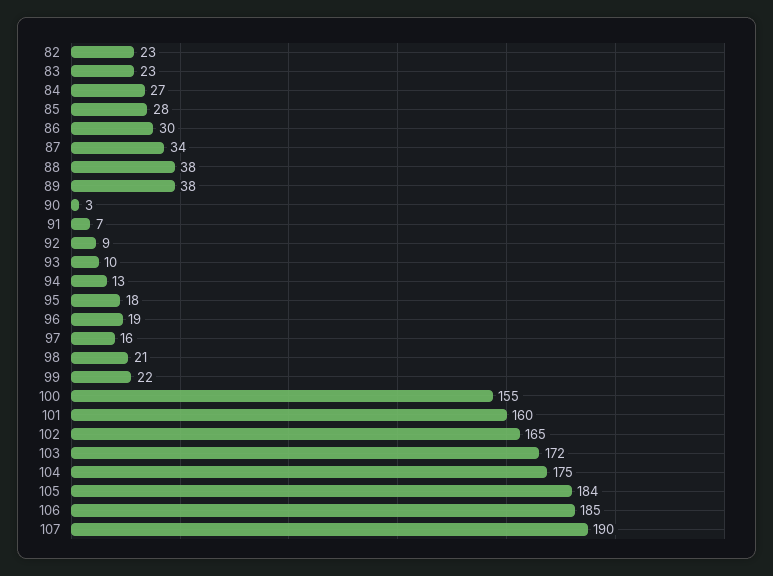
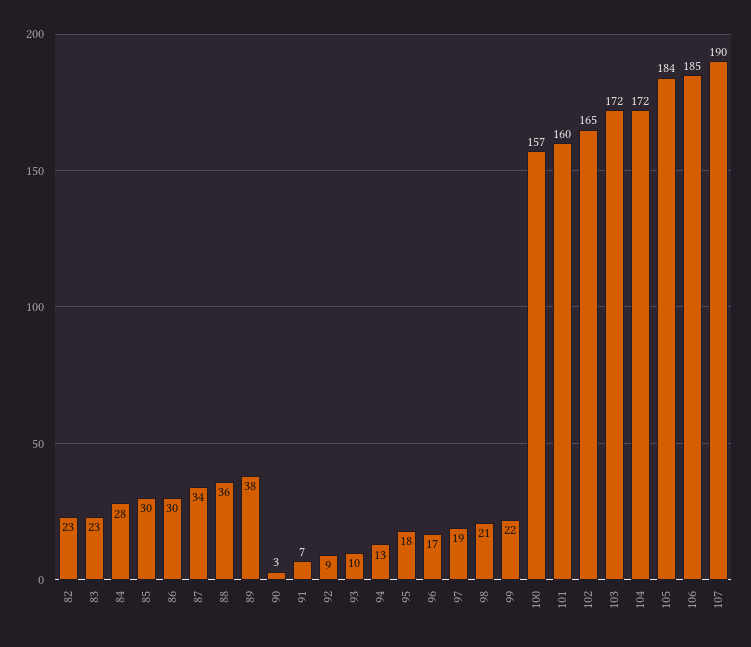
  {
    "82": 23,
    "83": 23,
-   "84": 27,
+   "84": 28,
-   "85": 28,
+   "85": 30,
    "86": 30,
    "87": 34,
-   "88": 38,
+   "88": 36,
    "89": 38,
    "90": 3,
    "91": 7,
    "92": 9,
    "93": 10,
    "94": 13,
    "95": 18,
-   "96": 19,
+   "96": 17,
-   "97": 16,
+   "97": 19,
    "98": 21,
    "99": 22,
-   "100": 155,
+   "100": 157,
    "101": 160,
    "102": 165,
    "103": 172,
-   "104": 175,
+   "104": 172,
    "105": 184,
    "106": 185,
    "107": 190
  }

